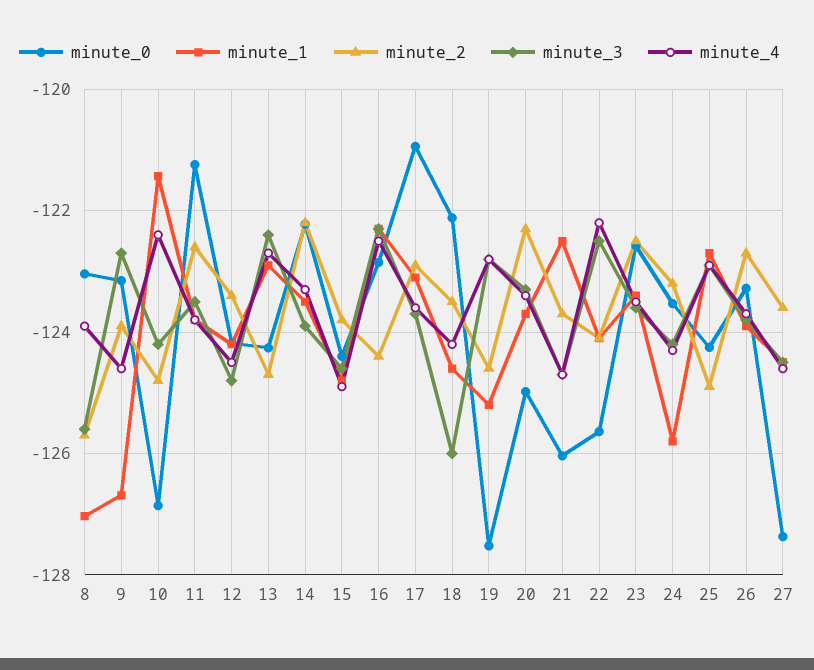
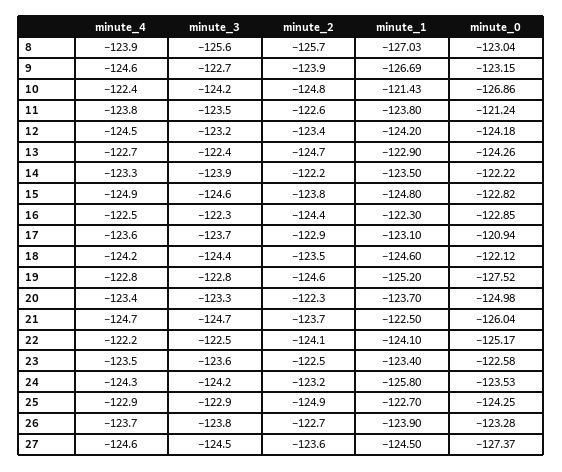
  {
    "minute_0": {
      "8": -123.04,
      "9": -123.15,
      "10": -126.86,
      "11": -121.24,
      "12": -124.18,
      "13": -124.26,
      "14": -122.22,
-     "15": -124.4,
+     "15": -122.82,
      "16": -122.85,
      "17": -120.94,
      "18": -122.12,
      "19": -127.52,
      "20": -124.98,
      "21": -126.04,
-     "22": -125.6,
+     "22": -125.17,
      "23": -122.58,
      "24": -123.53,
      "25": -124.25,
      "26": -123.28,
      "27": -127.37
    },
    "minute_1": {
      "8": -127.03,
      "9": -126.69,
      "10": -121.43,
      "11": -123.8,
      "12": -124.2,
      "13": -122.9,
      "14": -123.5,
      "15": -124.8,
      "16": -122.3,
      "17": -123.1,
      "18": -124.6,
      "19": -125.2,
      "20": -123.7,
      "21": -122.5,
      "22": -124.1,
      "23": -123.4,
      "24": -125.8,
      "25": -122.7,
      "26": -123.9,
      "27": -124.5
    },
    "minute_2": {
      "8": -125.7,
      "9": -123.9,
      "10": -124.8,
      "11": -122.6,
      "12": -123.4,
      "13": -124.7,
      "14": -122.2,
      "15": -123.8,
      "16": -124.4,
      "17": -122.9,
      "18": -123.5,
      "19": -124.6,
      "20": -122.3,
      "21": -123.7,
      "22": -124.1,
      "23": -122.5,
      "24": -123.2,
      "25": -124.9,
      "26": -122.7,
      "27": -123.6
    },
    "minute_3": {
      "8": -125.6,
      "9": -122.7,
      "10": -124.2,
      "11": -123.5,
-     "12": -124.8,
+     "12": -123.2,
      "13": -122.4,
      "14": -123.9,
      "15": -124.6,
      "16": -122.3,
      "17": -123.7,
-     "18": -126,
+     "18": -124.4,
      "19": -122.8,
      "20": -123.3,
      "21": -124.7,
      "22": -122.5,
      "23": -123.6,
      "24": -124.2,
      "25": -122.9,
      "26": -123.8,
      "27": -124.5
    },
    "minute_4": {
      "8": -123.9,
      "9": -124.6,
      "10": -122.4,
      "11": -123.8,
      "12": -124.5,
      "13": -122.7,
      "14": -123.3,
      "15": -124.9,
      "16": -122.5,
      "17": -123.6,
      "18": -124.2,
      "19": -122.8,
      "20": -123.4,
      "21": -124.7,
      "22": -122.2,
      "23": -123.5,
      "24": -124.3,
      "25": -122.9,
      "26": -123.7,
      "27": -124.6
    }
  }

